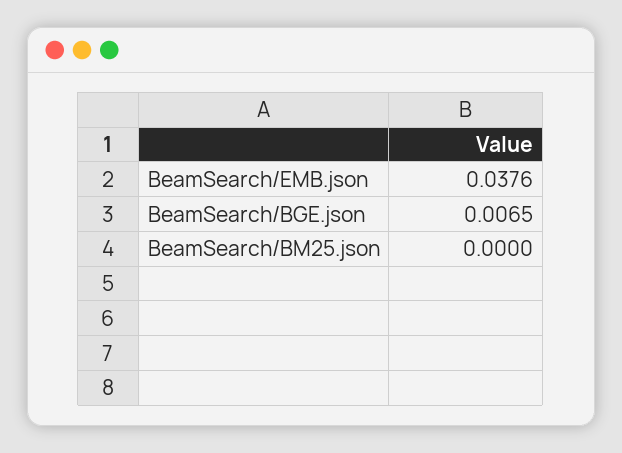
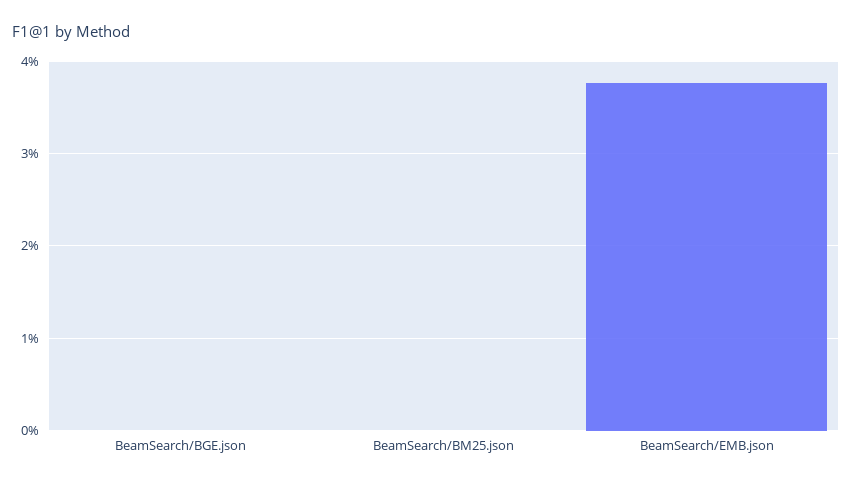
  {
    "BeamSearch/EMB.json": 0.0376,
-   "BeamSearch/BGE.json": 0.0065,
+   "BeamSearch/BGE.json": 0,
    "BeamSearch/BM25.json": 0
  }

